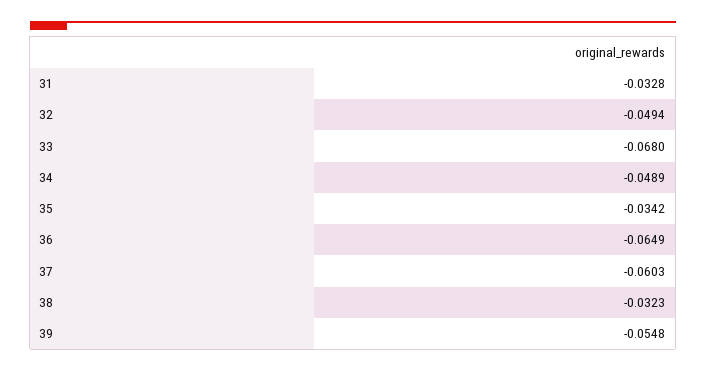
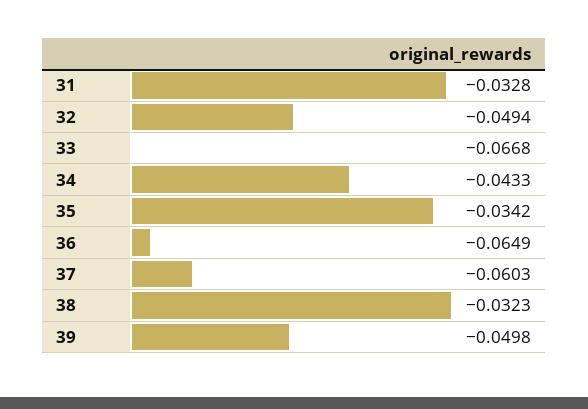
  {
    "31": -0.0328,
    "32": -0.0494,
-   "33": -0.068,
+   "33": -0.0668,
-   "34": -0.0489,
+   "34": -0.0433,
    "35": -0.0342,
    "36": -0.0649,
    "37": -0.0603,
    "38": -0.0323,
-   "39": -0.0548
+   "39": -0.0498
  }

